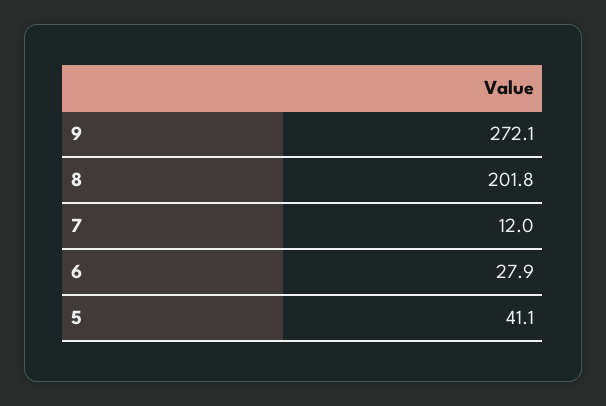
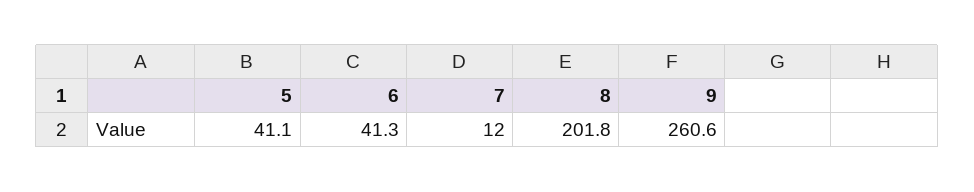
  {
-   "9": 272.1,
+   "9": 260.6,
    "8": 201.8,
    "7": 12,
-   "6": 27.9,
+   "6": 41.3,
    "5": 41.1
  }

